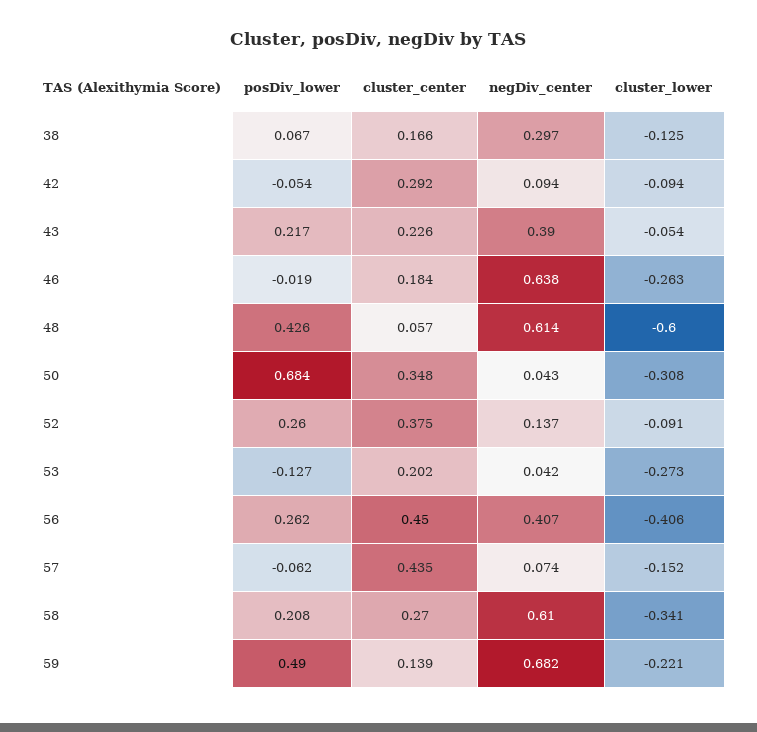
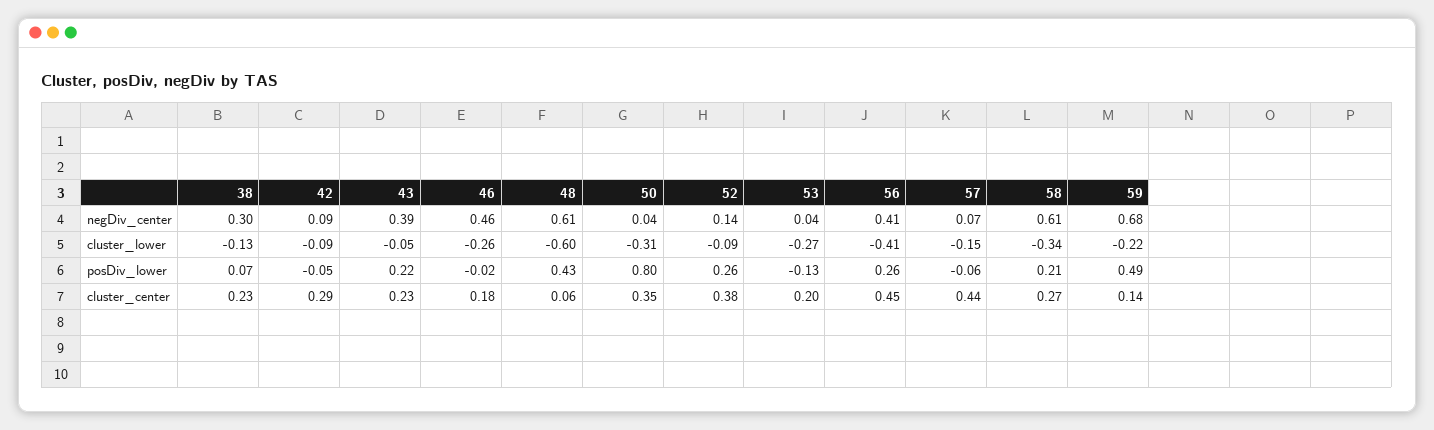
  {
    "posDiv_lower": {
      "38": 0.067,
      "42": -0.054,
      "43": 0.217,
      "46": -0.019,
      "48": 0.426,
-     "50": 0.684,
+     "50": 0.8,
      "52": 0.26,
      "53": -0.127,
      "56": 0.262,
      "57": -0.062,
      "58": 0.208,
      "59": 0.49
    },
    "cluster_center": {
-     "38": 0.166,
+     "38": 0.23,
      "42": 0.292,
      "43": 0.226,
      "46": 0.184,
      "48": 0.057,
      "50": 0.348,
      "52": 0.375,
      "53": 0.202,
      "56": 0.45,
      "57": 0.435,
      "58": 0.27,
      "59": 0.139
    },
    "negDiv_center": {
      "38": 0.297,
      "42": 0.094,
      "43": 0.39,
-     "46": 0.638,
+     "46": 0.46,
      "48": 0.614,
      "50": 0.043,
      "52": 0.137,
      "53": 0.042,
      "56": 0.407,
      "57": 0.074,
      "58": 0.61,
      "59": 0.682
    },
    "cluster_lower": {
      "38": -0.125,
      "42": -0.094,
      "43": -0.054,
      "46": -0.263,
      "48": -0.6,
      "50": -0.308,
      "52": -0.091,
      "53": -0.273,
      "56": -0.406,
      "57": -0.152,
      "58": -0.341,
      "59": -0.221
    }
  }

